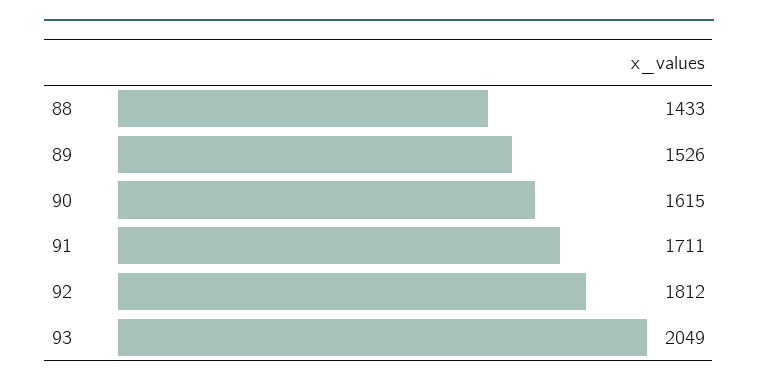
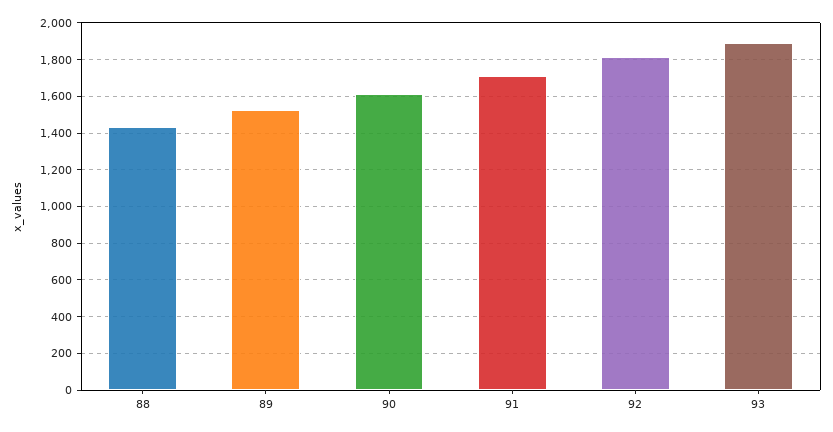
  {
    "88": 1433,
    "89": 1526,
    "90": 1615,
    "91": 1711,
    "92": 1812,
-   "93": 2049
+   "93": 1900
  }

